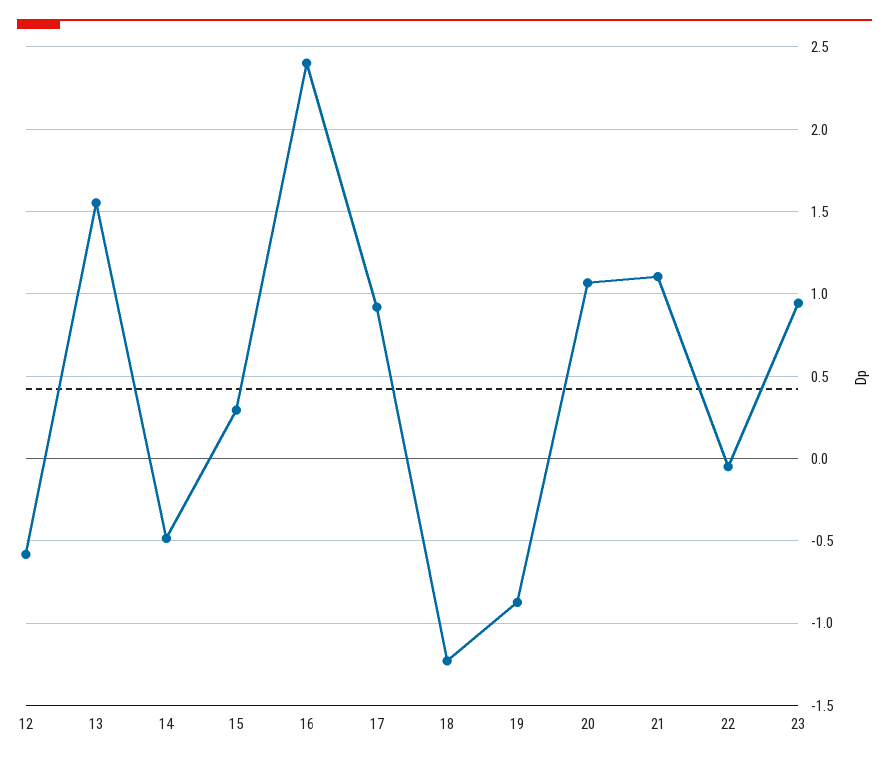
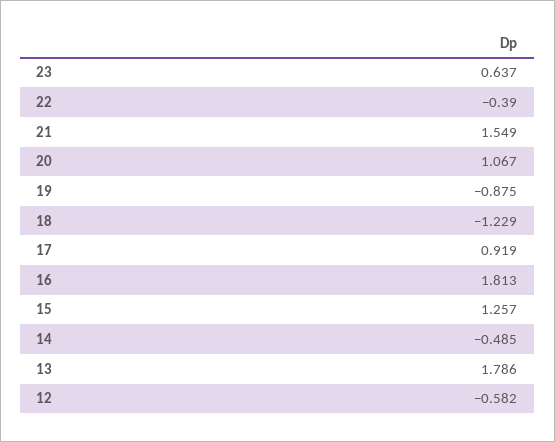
  {
    "12": -0.582,
-   "13": 1.55,
+   "13": 1.786,
    "14": -0.485,
-   "15": 0.3,
+   "15": 1.257,
-   "16": 2.4,
+   "16": 1.813,
    "17": 0.919,
    "18": -1.229,
    "19": -0.875,
    "20": 1.067,
-   "21": 1.1,
+   "21": 1.549,
-   "22": -0.05,
+   "22": -0.39,
-   "23": 0.95
+   "23": 0.637
  }

